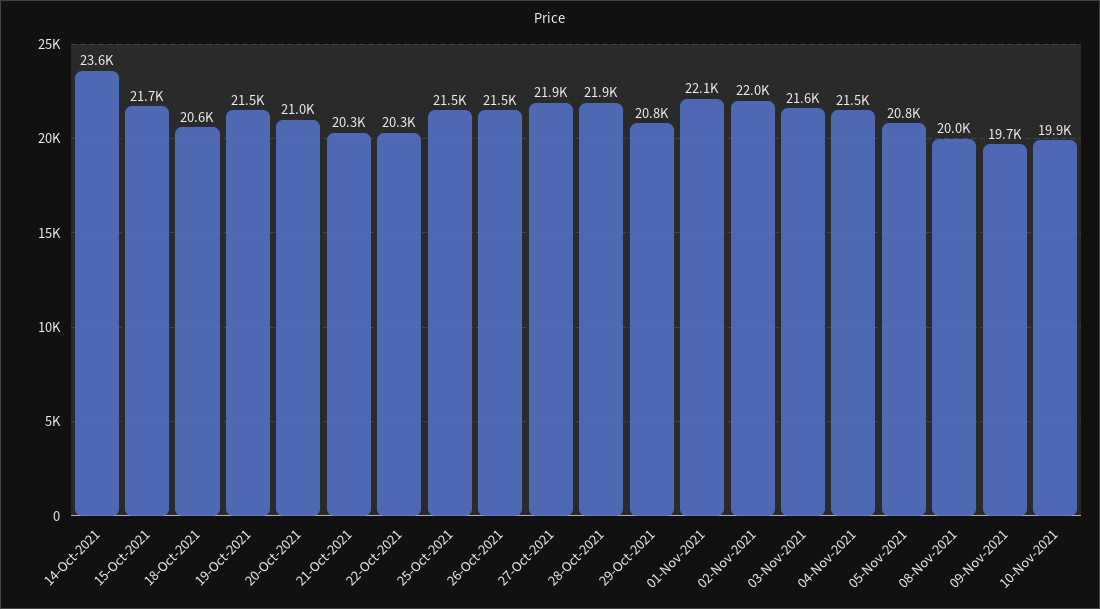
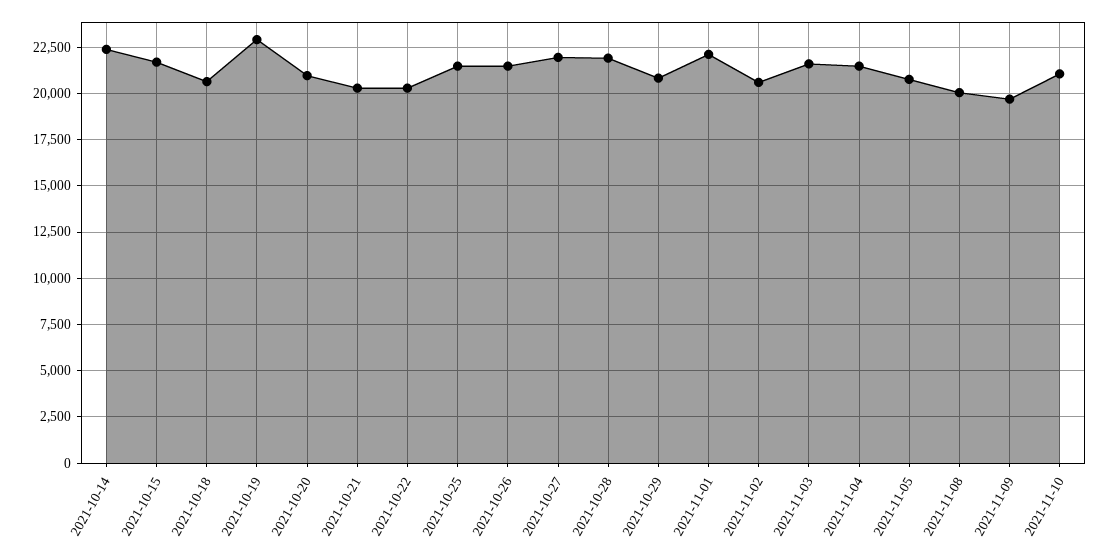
  {
-   "14-Oct-2021": 23600,
+   "14-Oct-2021": 22500,
    "15-Oct-2021": 21700,
    "18-Oct-2021": 20600,
-   "19-Oct-2021": 21500,
+   "19-Oct-2021": 23000,
    "20-Oct-2021": 21000,
    "21-Oct-2021": 20300,
    "22-Oct-2021": 20300,
    "25-Oct-2021": 21500,
    "26-Oct-2021": 21500,
    "27-Oct-2021": 21900,
    "28-Oct-2021": 21900,
    "29-Oct-2021": 20800,
    "01-Nov-2021": 22100,
-   "02-Nov-2021": 22000,
+   "02-Nov-2021": 20500,
    "03-Nov-2021": 21600,
    "04-Nov-2021": 21500,
    "05-Nov-2021": 20800,
    "08-Nov-2021": 20000,
    "09-Nov-2021": 19700,
-   "10-Nov-2021": 19900
+   "10-Nov-2021": 21000
  }

